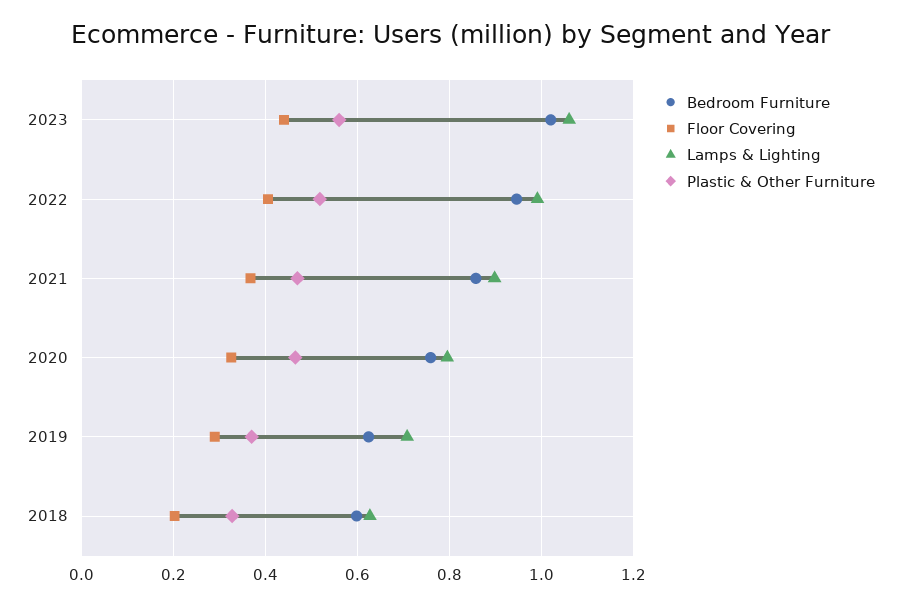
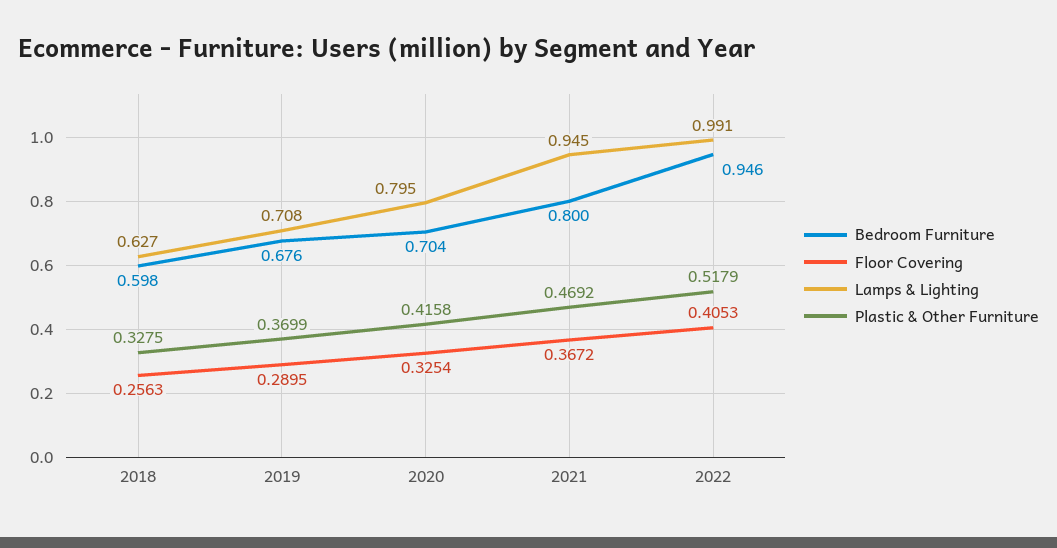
  {
    "Bedroom Furniture": {
-     "2023": 1.02,
      "2022": 0.946,
-     "2021": 0.86,
+     "2021": 0.8,
-     "2020": 0.76,
+     "2020": 0.704,
-     "2019": 0.62,
+     "2019": 0.676,
      "2018": 0.598
    },
    "Floor Covering": {
-     "2023": 0.44,
      "2022": 0.4053,
      "2021": 0.3672,
      "2020": 0.3254,
      "2019": 0.2895,
-     "2018": 0.2
+     "2018": 0.2563
    },
    "Lamps & Lighting": {
-     "2023": 1.06,
      "2022": 0.991,
-     "2021": 0.9,
+     "2021": 0.945,
      "2020": 0.795,
      "2019": 0.708,
      "2018": 0.627
    },
    "Plastic & Other Furniture": {
-     "2023": 0.56,
      "2022": 0.5179,
      "2021": 0.4692,
-     "2020": 0.46,
+     "2020": 0.4158,
      "2019": 0.3699,
      "2018": 0.3275
    }
  }

